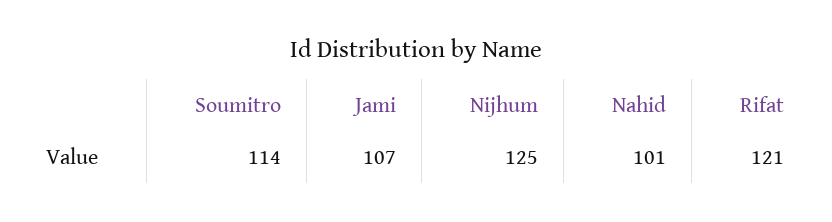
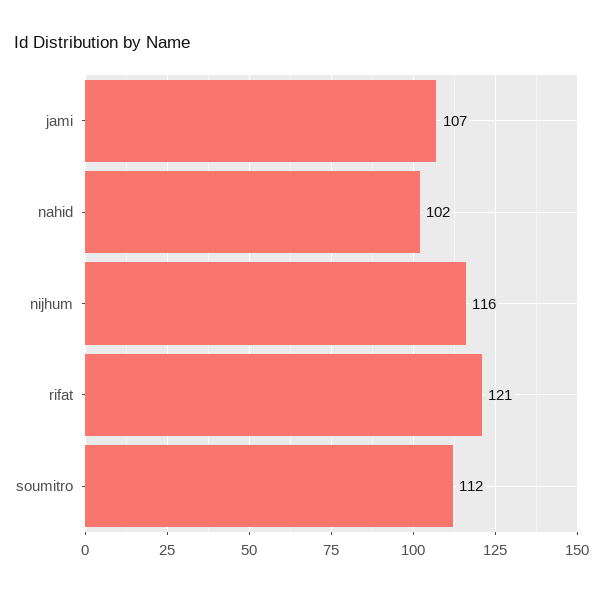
  {
-   "Soumitro": 114,
+   "Soumitro": 112,
    "Jami": 107,
-   "Nijhum": 125,
+   "Nijhum": 116,
-   "Nahid": 101,
+   "Nahid": 102,
    "Rifat": 121
  }

